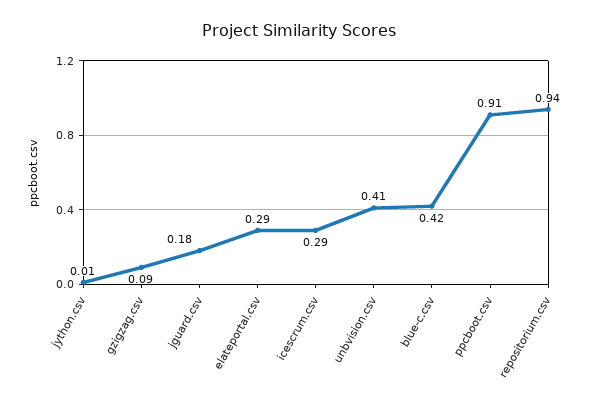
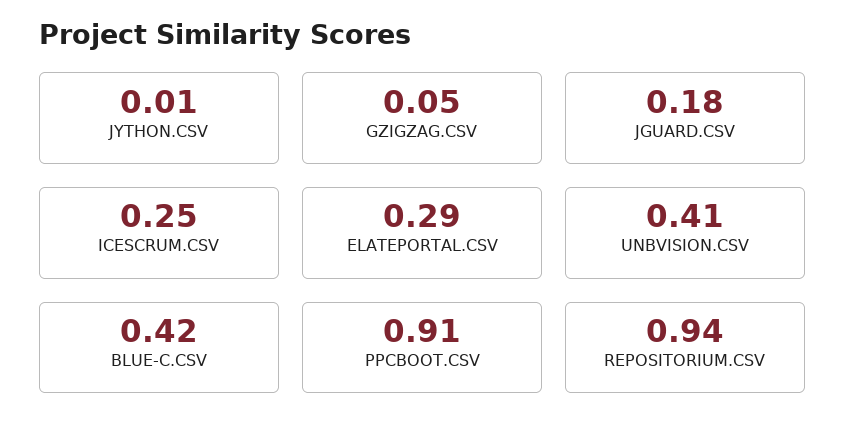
  {
    "jython.csv": 0.01,
-   "gzigzag.csv": 0.09,
+   "gzigzag.csv": 0.05,
    "jguard.csv": 0.18,
    "elateportal.csv": 0.29,
-   "icescrum.csv": 0.29,
+   "icescrum.csv": 0.25,
    "unbvision.csv": 0.41,
    "blue-c.csv": 0.42,
    "ppcboot.csv": 0.91,
    "repositorium.csv": 0.94
  }

